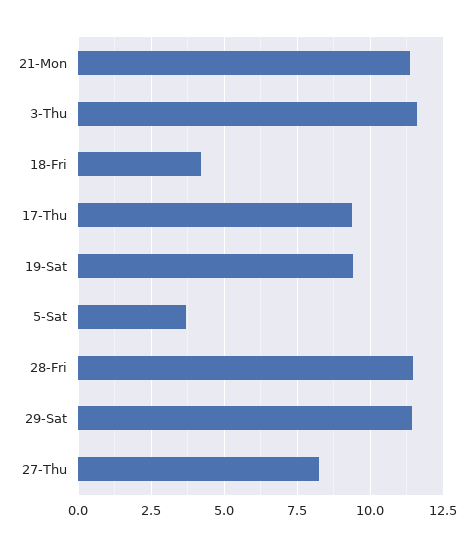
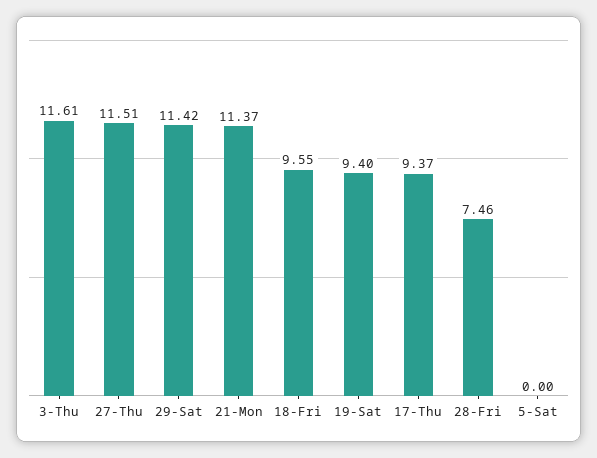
  {
    "21-Mon": 11.37,
    "3-Thu": 11.61,
-   "18-Fri": 4.25,
+   "18-Fri": 9.55,
    "17-Thu": 9.37,
    "19-Sat": 9.4,
-   "5-Sat": 3.75,
+   "5-Sat": 0,
-   "28-Fri": 11.5,
+   "28-Fri": 7.46,
    "29-Sat": 11.42,
-   "27-Thu": 8.25
+   "27-Thu": 11.51
  }

